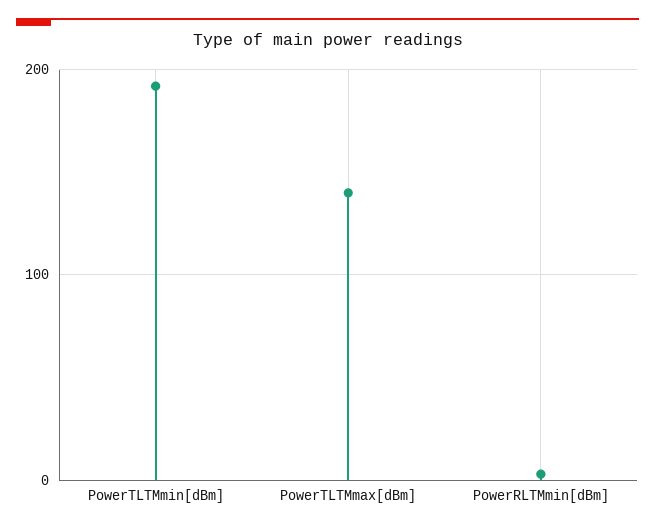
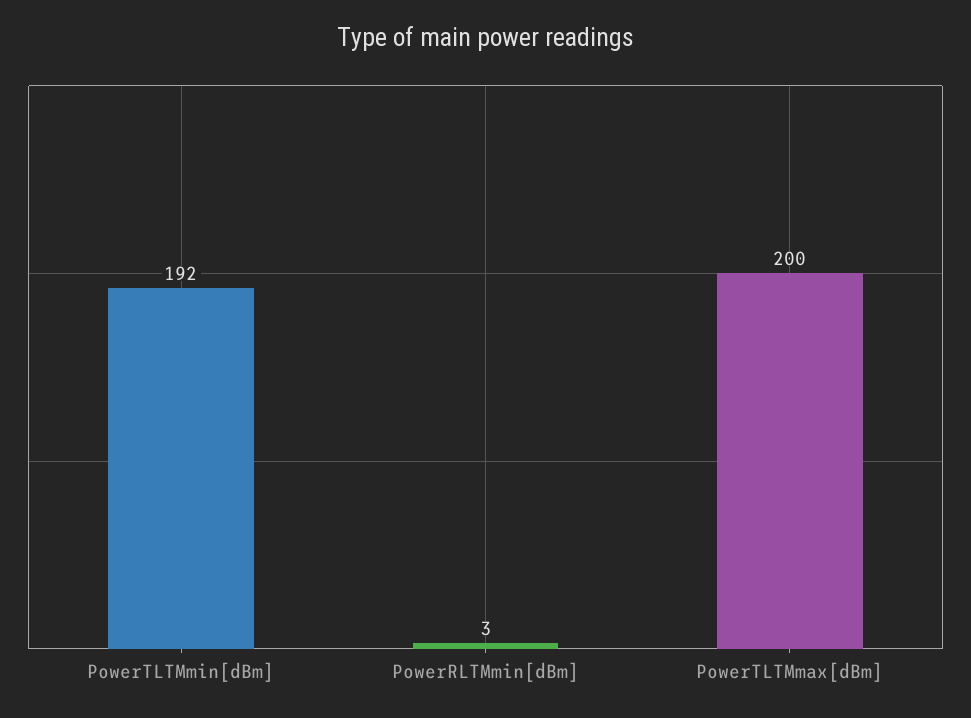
  {
    "PowerTLTMmin[dBm]": 192,
-   "PowerTLTMmax[dBm]": 140,
+   "PowerTLTMmax[dBm]": 200,
    "PowerRLTMmin[dBm]": 3
  }

